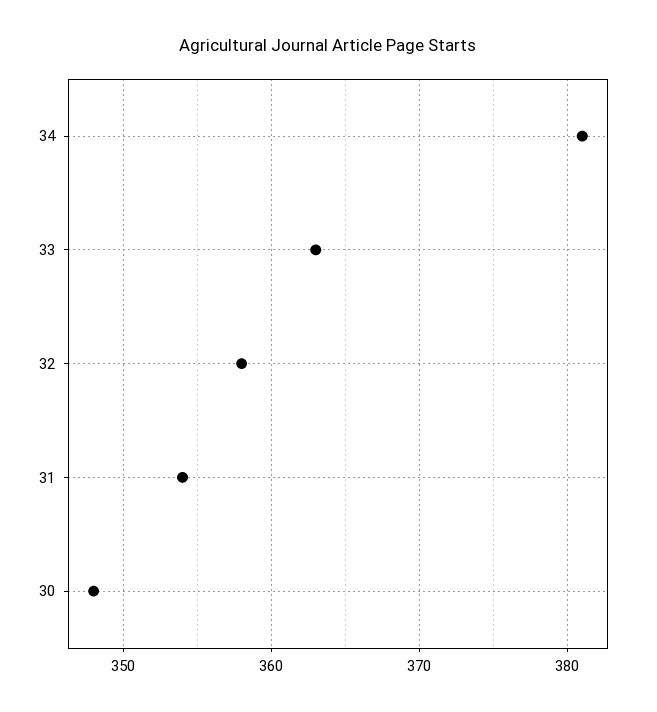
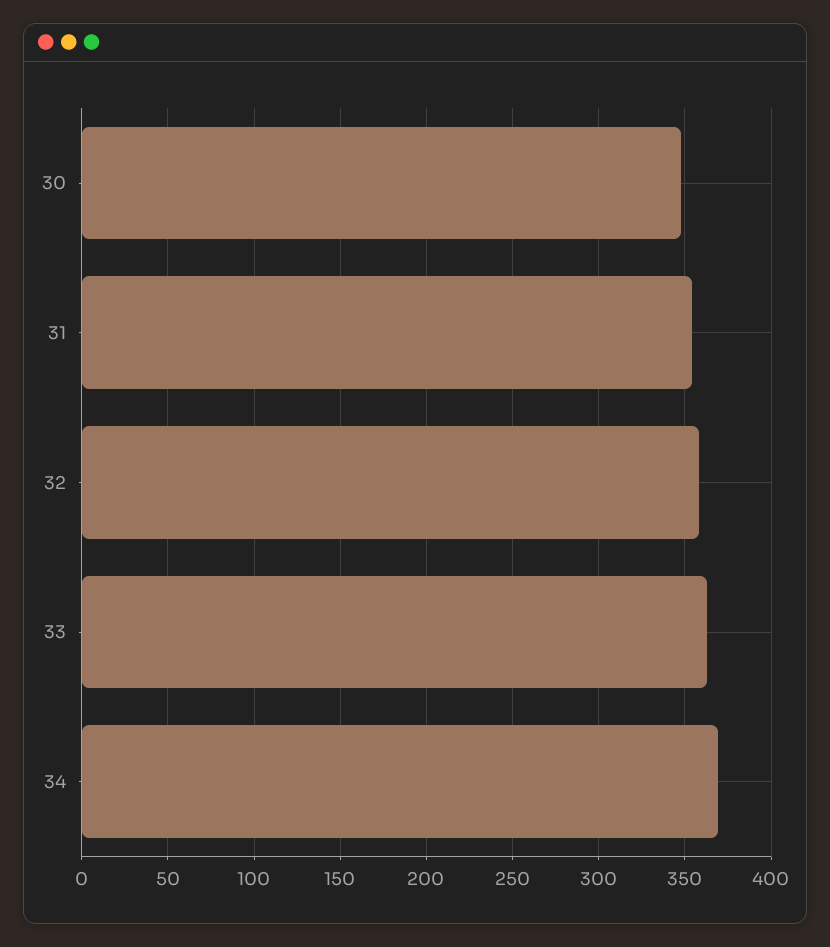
  {
-   "34": 381,
+   "34": 370,
    "33": 363,
    "32": 358,
    "31": 354,
    "30": 348
  }

